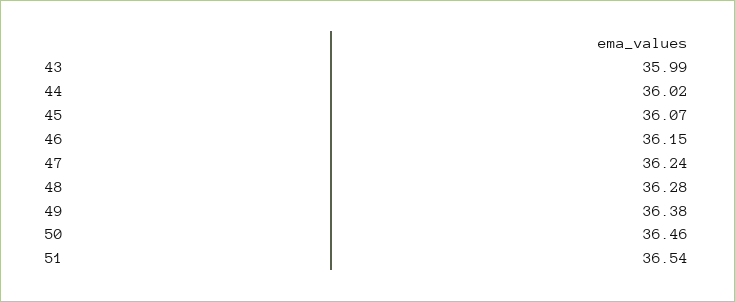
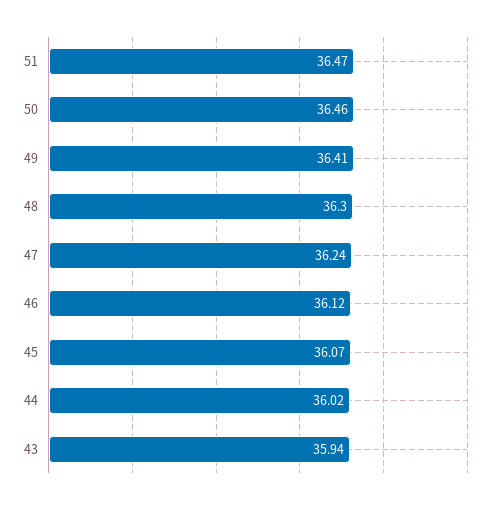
  {
-   "43": 35.99,
+   "43": 35.94,
    "44": 36.02,
    "45": 36.07,
-   "46": 36.15,
+   "46": 36.12,
    "47": 36.24,
-   "48": 36.28,
+   "48": 36.3,
-   "49": 36.38,
+   "49": 36.41,
    "50": 36.46,
-   "51": 36.54
+   "51": 36.47
  }

